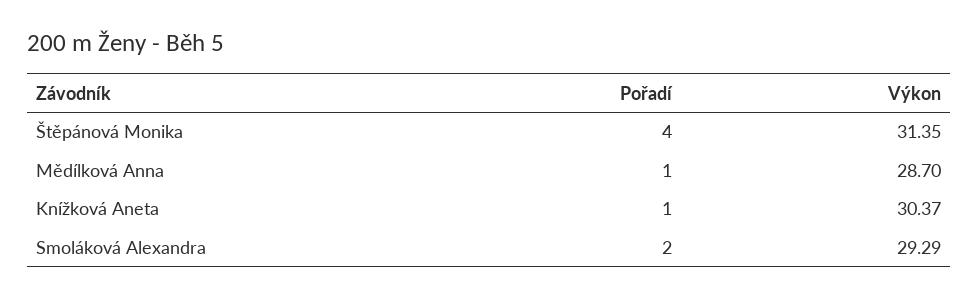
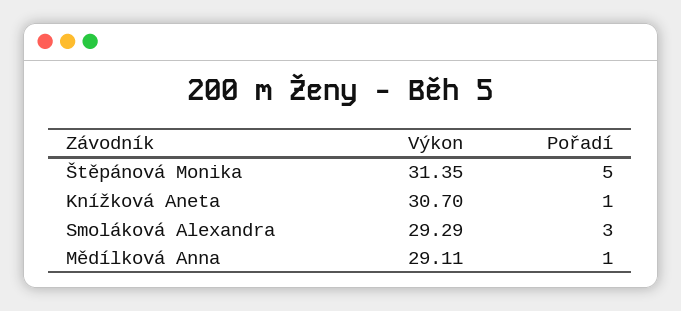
  {
    "Pořadí": {
-     "Štěpánová Monika": 4,
+     "Štěpánová Monika": 5,
      "Mědílková Anna": 1,
      "Knížková Aneta": 1,
-     "Smoláková Alexandra": 2
+     "Smoláková Alexandra": 3
    },
    "Výkon": {
      "Štěpánová Monika": 31.35,
-     "Mědílková Anna": 28.7,
+     "Mědílková Anna": 29.11,
-     "Knížková Aneta": 30.37,
+     "Knížková Aneta": 30.7,
      "Smoláková Alexandra": 29.29
    }
  }

